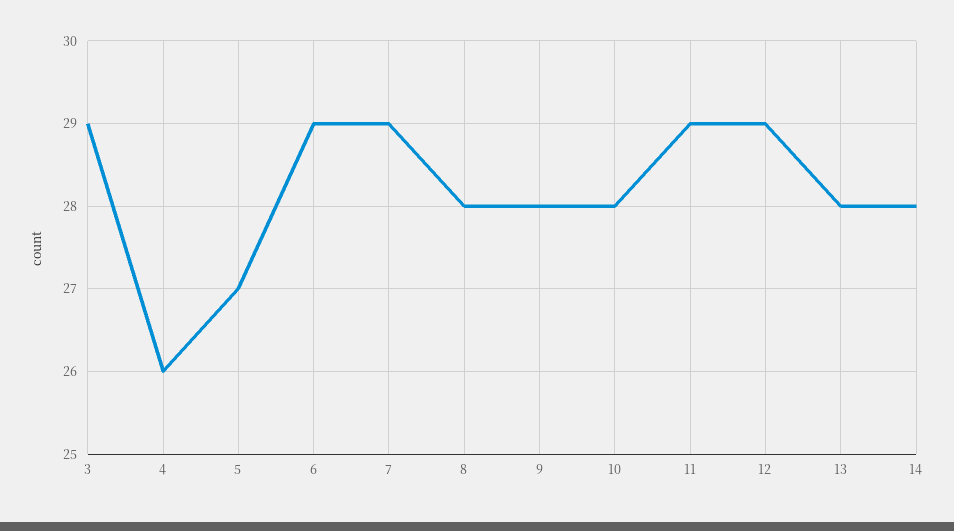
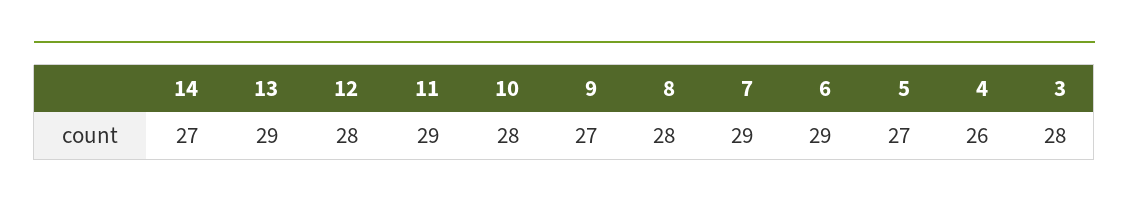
  {
-   "3": 29,
+   "3": 28,
    "4": 26,
    "5": 27,
    "6": 29,
    "7": 29,
    "8": 28,
-   "9": 28,
+   "9": 27,
    "10": 28,
    "11": 29,
-   "12": 29,
+   "12": 28,
-   "13": 28,
+   "13": 29,
-   "14": 28
+   "14": 27
  }

